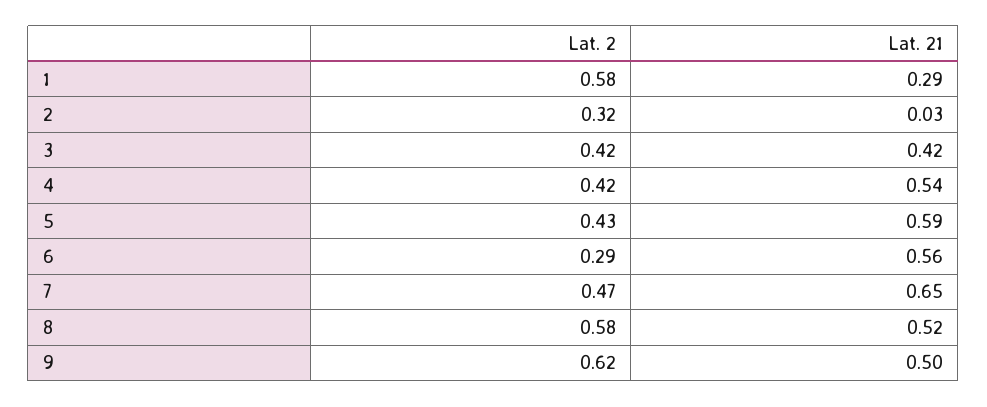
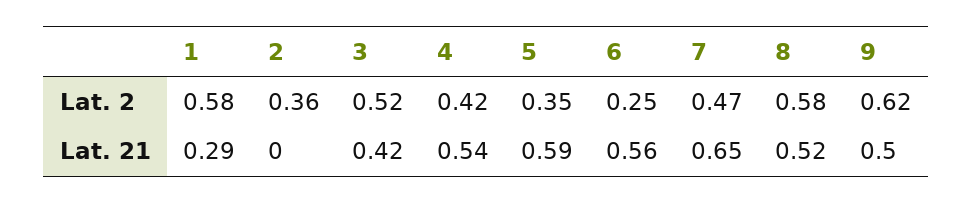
  {
    "Lat. 2": {
      "1": 0.58,
-     "2": 0.32,
+     "2": 0.36,
-     "3": 0.42,
+     "3": 0.52,
      "4": 0.42,
-     "5": 0.43,
+     "5": 0.35,
-     "6": 0.29,
+     "6": 0.25,
      "7": 0.47,
      "8": 0.58,
      "9": 0.62
    },
    "Lat. 21": {
      "1": 0.29,
-     "2": 0.03,
+     "2": 0,
      "3": 0.42,
      "4": 0.54,
      "5": 0.59,
      "6": 0.56,
      "7": 0.65,
      "8": 0.52,
      "9": 0.5
    }
  }

